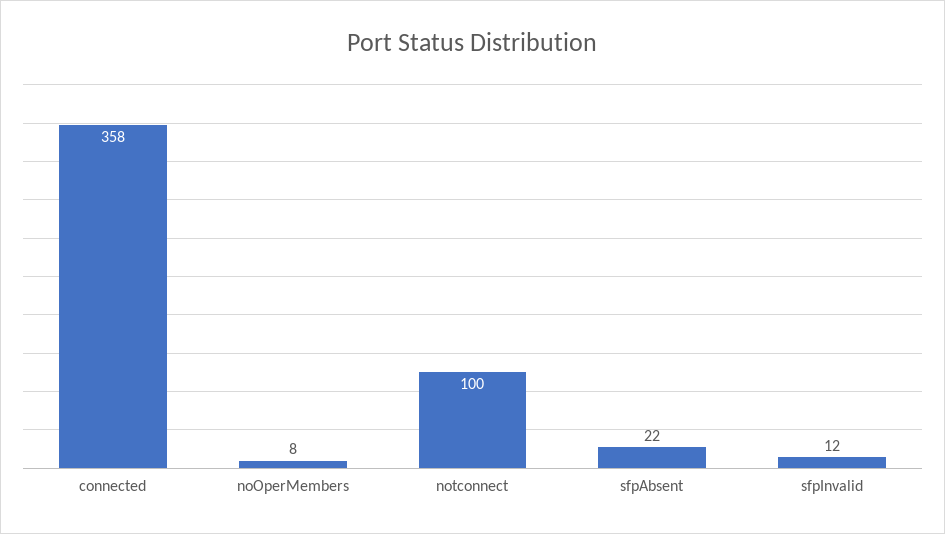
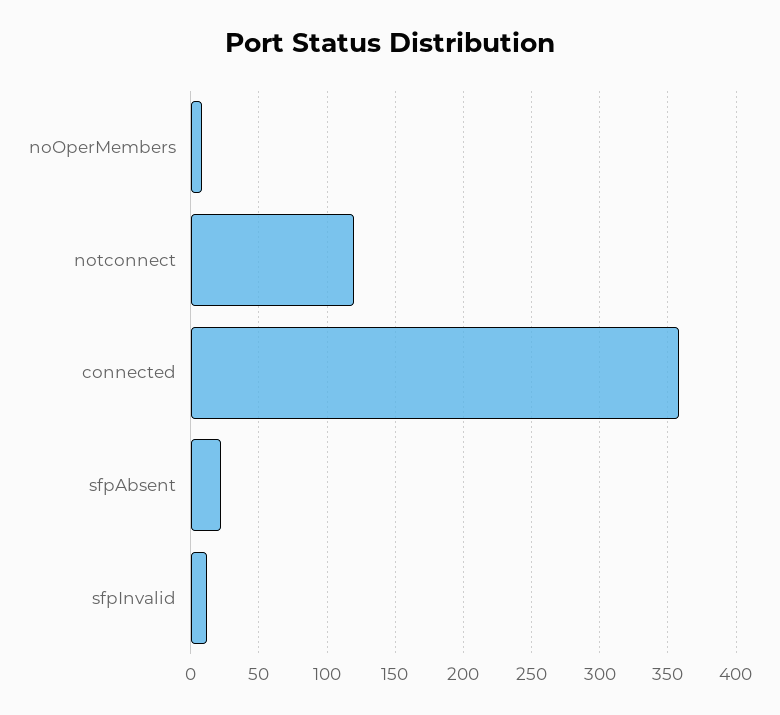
  {
    "connected": 358,
    "noOperMembers": 8,
-   "notconnect": 100,
+   "notconnect": 120,
    "sfpAbsent": 22,
    "sfpInvalid": 12
  }

